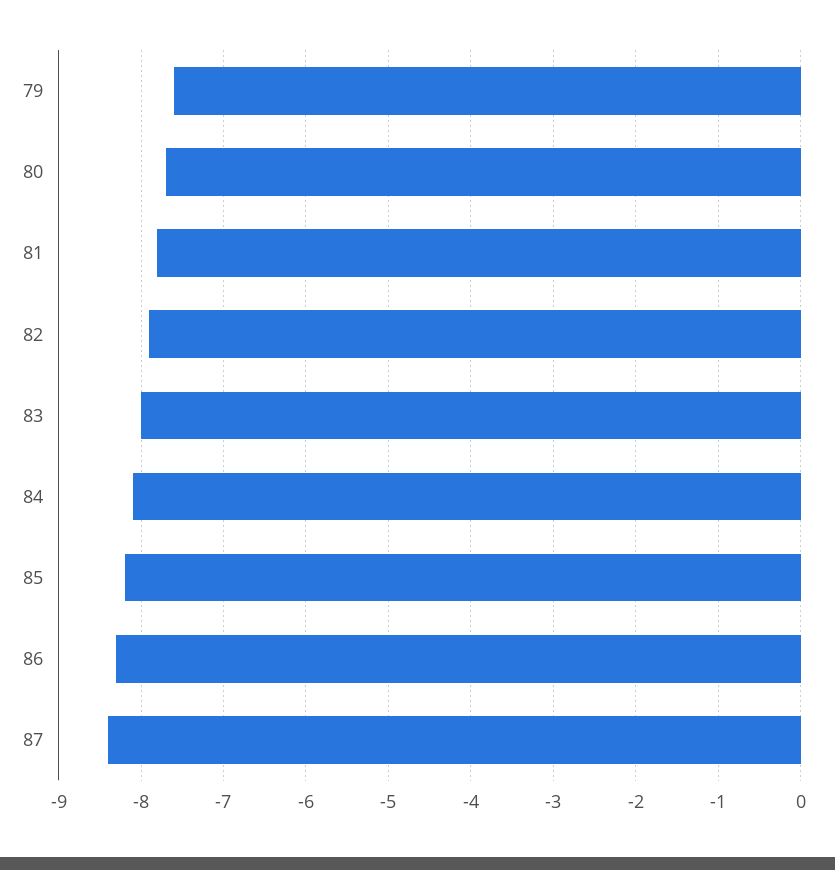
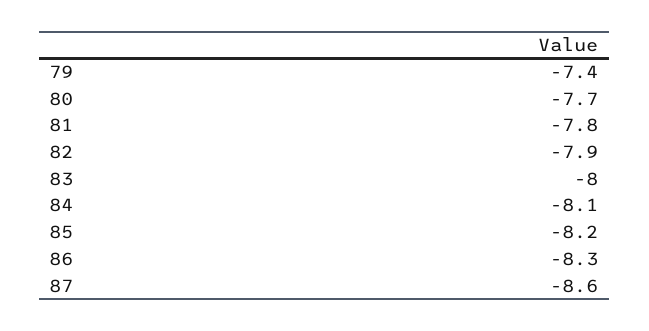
  {
-   "79": -7.6,
+   "79": -7.4,
    "80": -7.7,
    "81": -7.8,
    "82": -7.9,
    "83": -8,
    "84": -8.1,
    "85": -8.2,
    "86": -8.3,
-   "87": -8.4
+   "87": -8.6
  }

